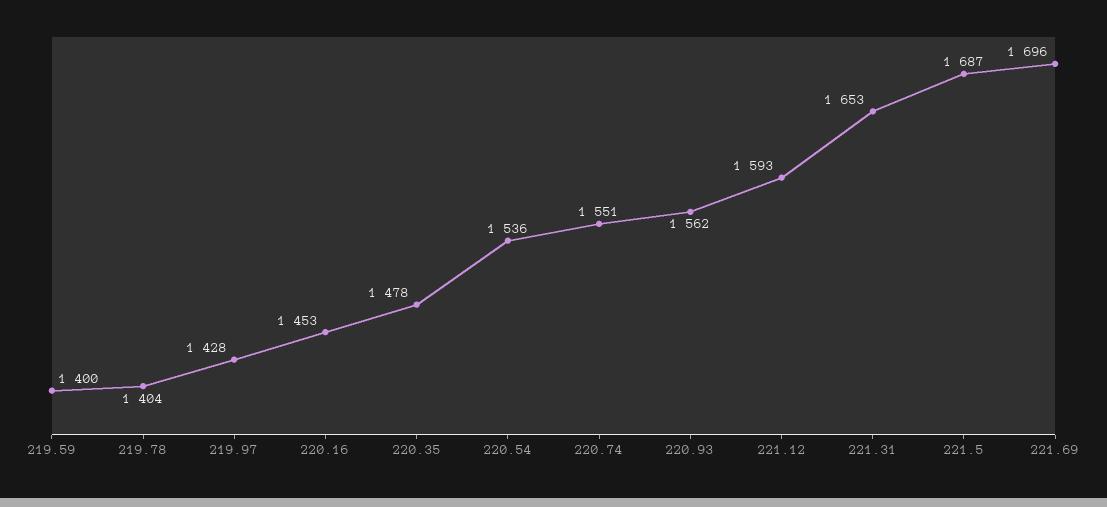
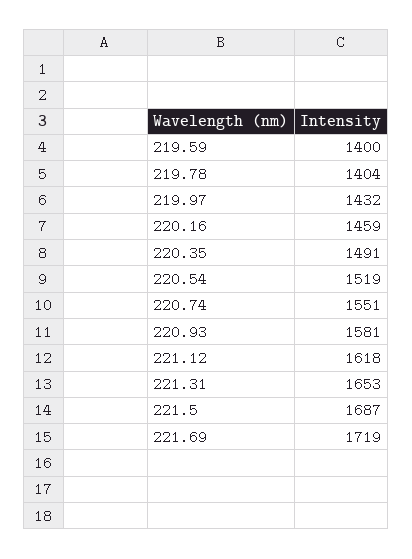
  {
    "219.59": 1400,
    "219.78": 1404,
-   "219.97": 1428,
+   "219.97": 1432,
-   "220.16": 1453,
+   "220.16": 1459,
-   "220.35": 1478,
+   "220.35": 1491,
-   "220.54": 1536,
+   "220.54": 1519,
    "220.74": 1551,
-   "220.93": 1562,
+   "220.93": 1581,
-   "221.12": 1593,
+   "221.12": 1618,
    "221.31": 1653,
    "221.5": 1687,
-   "221.69": 1696
+   "221.69": 1719
  }

